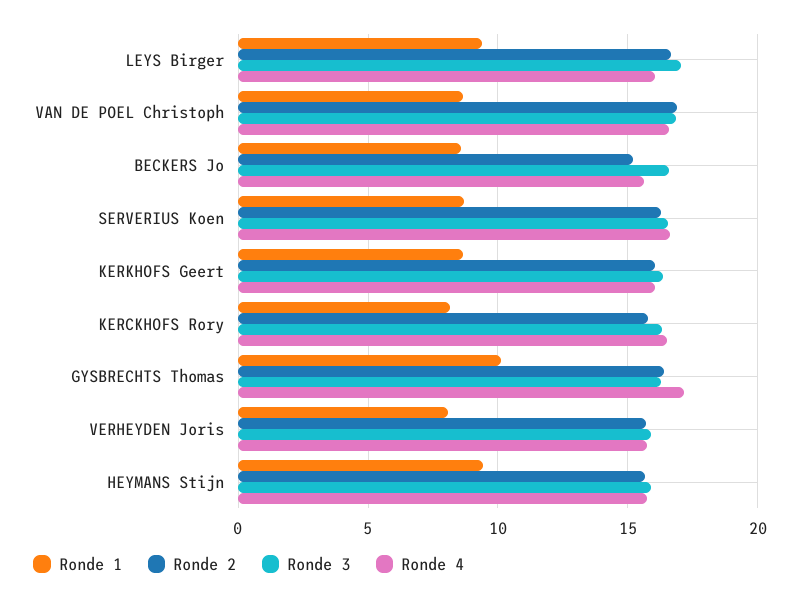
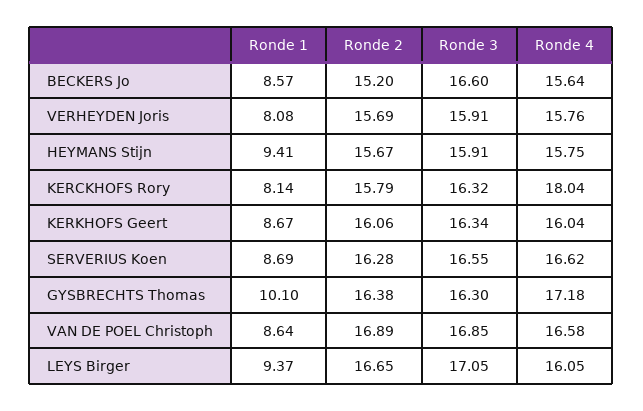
  {
    "Ronde 1": {
      "LEYS Birger": 9.37,
      "VAN DE POEL Christoph": 8.64,
      "BECKERS Jo": 8.57,
      "SERVERIUS Koen": 8.69,
      "KERKHOFS Geert": 8.67,
      "KERCKHOFS Rory": 8.14,
      "GYSBRECHTS Thomas": 10.1,
      "VERHEYDEN Joris": 8.08,
      "HEYMANS Stijn": 9.41
    },
    "Ronde 2": {
      "LEYS Birger": 16.65,
      "VAN DE POEL Christoph": 16.89,
      "BECKERS Jo": 15.2,
      "SERVERIUS Koen": 16.28,
      "KERKHOFS Geert": 16.06,
      "KERCKHOFS Rory": 15.79,
      "GYSBRECHTS Thomas": 16.38,
      "VERHEYDEN Joris": 15.69,
      "HEYMANS Stijn": 15.67
    },
    "Ronde 3": {
      "LEYS Birger": 17.05,
      "VAN DE POEL Christoph": 16.85,
      "BECKERS Jo": 16.6,
      "SERVERIUS Koen": 16.55,
      "KERKHOFS Geert": 16.34,
      "KERCKHOFS Rory": 16.32,
      "GYSBRECHTS Thomas": 16.3,
      "VERHEYDEN Joris": 15.91,
      "HEYMANS Stijn": 15.91
    },
    "Ronde 4": {
      "LEYS Birger": 16.05,
      "VAN DE POEL Christoph": 16.58,
      "BECKERS Jo": 15.64,
      "SERVERIUS Koen": 16.62,
      "KERKHOFS Geert": 16.04,
-     "KERCKHOFS Rory": 16.5,
+     "KERCKHOFS Rory": 18.04,
      "GYSBRECHTS Thomas": 17.18,
      "VERHEYDEN Joris": 15.76,
      "HEYMANS Stijn": 15.75
    }
  }

